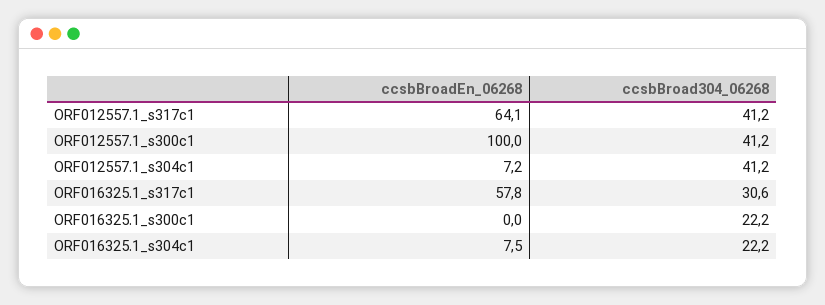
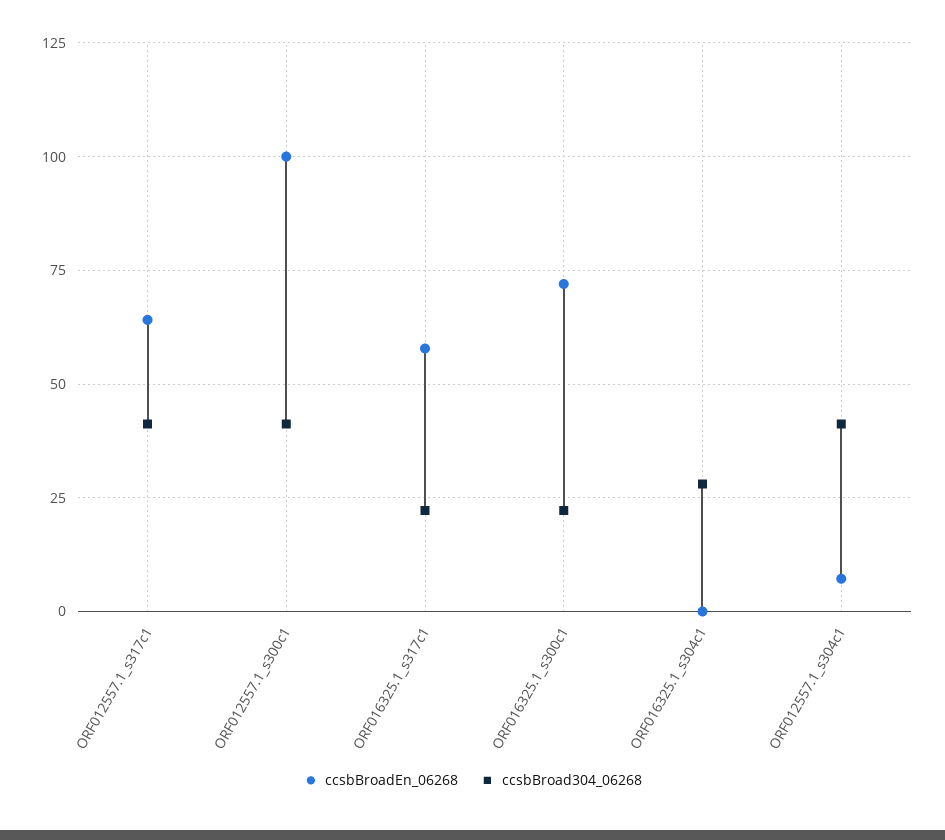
  {
    "ccsbBroadEn_06268": {
      "ORF012557.1_s317c1": 64.1,
      "ORF012557.1_s300c1": 100,
      "ORF012557.1_s304c1": 7.2,
      "ORF016325.1_s317c1": 57.8,
-     "ORF016325.1_s300c1": 0,
+     "ORF016325.1_s300c1": 72.5,
-     "ORF016325.1_s304c1": 7.5
+     "ORF016325.1_s304c1": 0
    },
    "ccsbBroad304_06268": {
      "ORF012557.1_s317c1": 41.2,
      "ORF012557.1_s300c1": 41.2,
      "ORF012557.1_s304c1": 41.2,
-     "ORF016325.1_s317c1": 30.6,
+     "ORF016325.1_s317c1": 22.5,
      "ORF016325.1_s300c1": 22.2,
-     "ORF016325.1_s304c1": 22.2
+     "ORF016325.1_s304c1": 27.5
    }
  }

